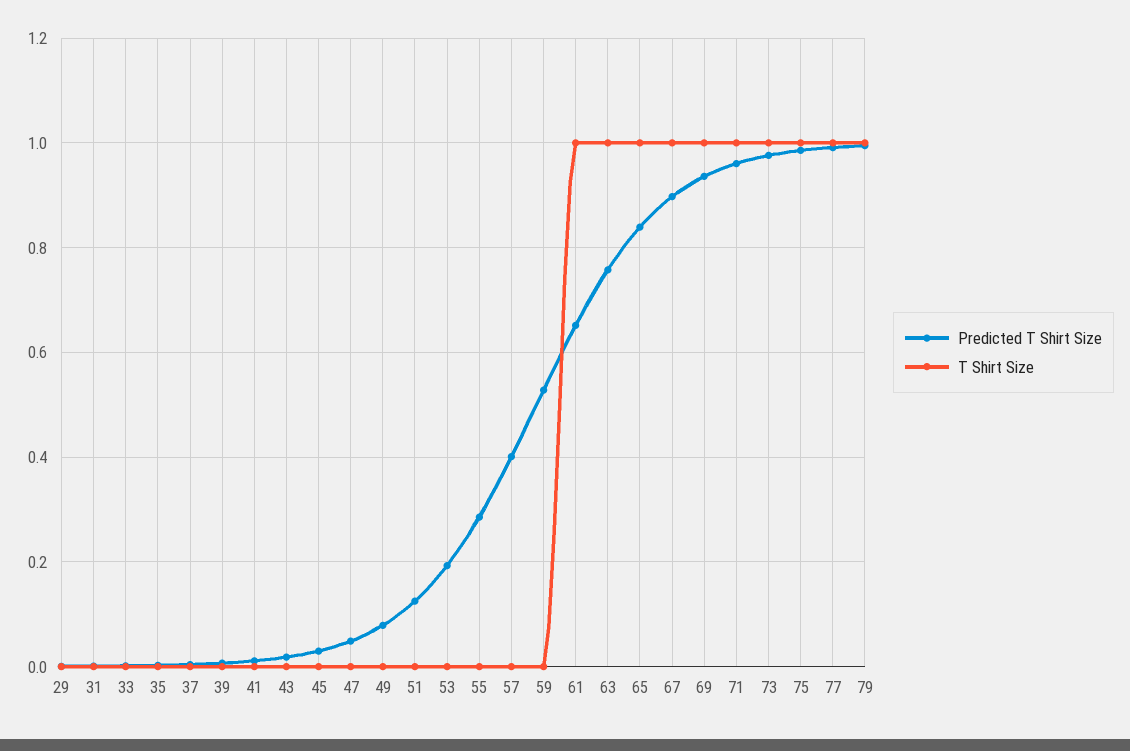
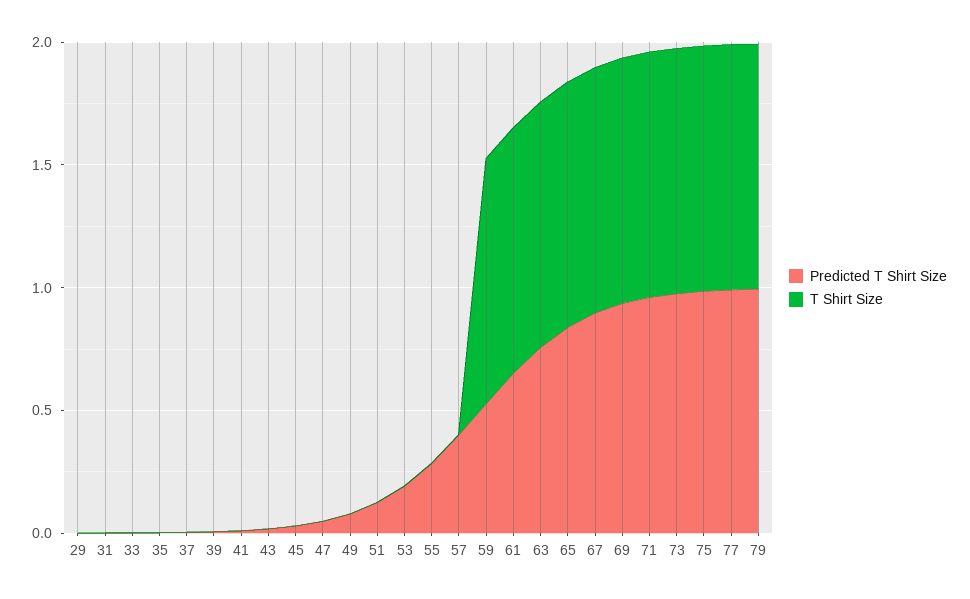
  {
    "Predicted T Shirt Size": {
      "29": 0,
      "31": 0,
      "33": 0,
      "35": 0,
      "37": 0,
      "39": 0,
      "41": 0.02,
      "43": 0.02,
      "45": 0.02,
      "47": 0.04,
      "49": 0.08,
      "51": 0.12,
      "53": 0.2,
      "55": 0.28,
      "57": 0.4,
      "59": 0.52,
      "61": 0.66,
      "63": 0.76,
      "65": 0.84,
      "67": 0.9,
      "69": 0.94,
      "71": 0.96,
      "73": 0.98,
      "75": 0.98,
      "77": 1,
      "79": 1
    },
    "T Shirt Size": {
      "29": 0,
      "31": 0,
      "33": 0,
      "35": 0,
      "37": 0,
      "39": 0,
      "41": 0,
      "43": 0,
      "45": 0,
      "47": 0,
      "49": 0,
      "51": 0,
      "53": 0,
      "55": 0,
      "57": 0,
-     "59": 0,
+     "59": 1,
      "61": 1,
      "63": 1,
      "65": 1,
      "67": 1,
      "69": 1,
      "71": 1,
      "73": 1,
      "75": 1,
      "77": 1,
      "79": 1
    }
  }

